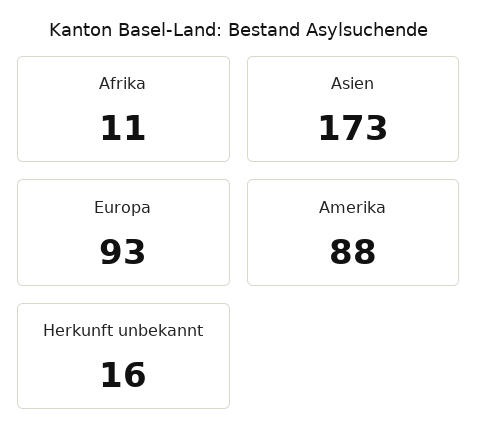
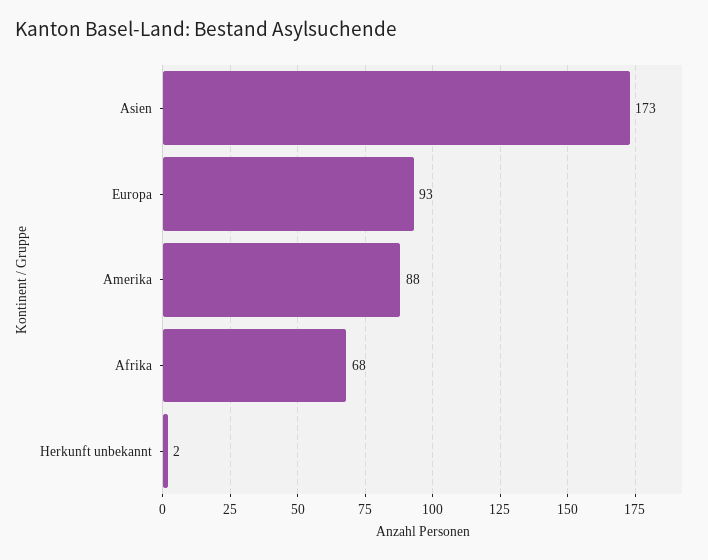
  {
-   "Afrika": 11,
+   "Afrika": 68,
    "Asien": 173,
    "Europa": 93,
    "Amerika": 88,
-   "Herkunft unbekannt": 16
+   "Herkunft unbekannt": 2
  }

